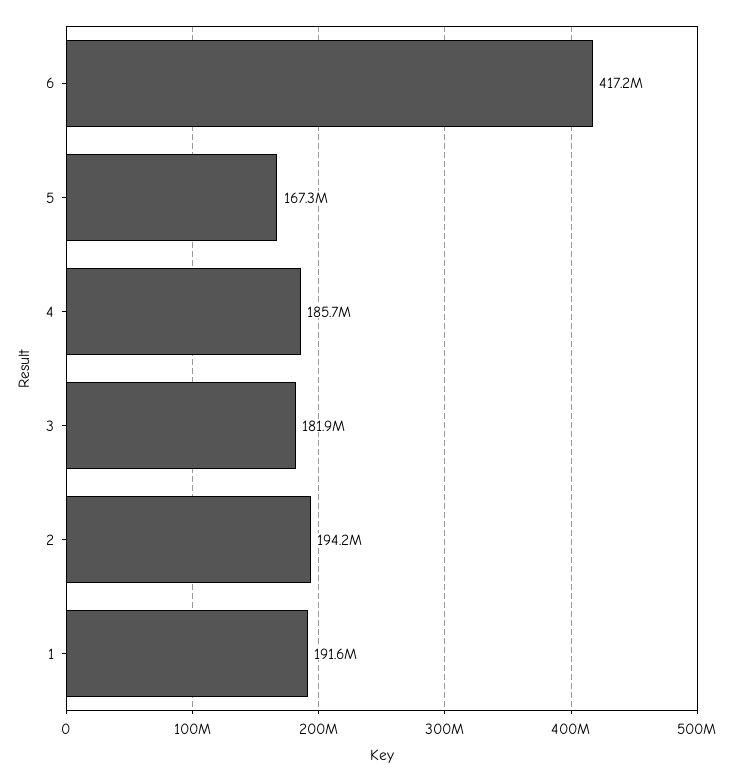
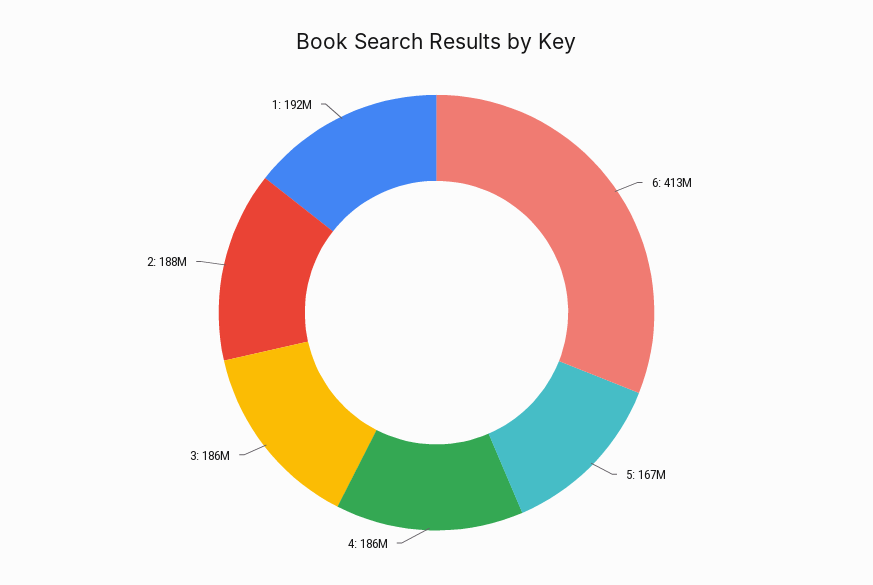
  {
-   "6": 417200000,
+   "6": 413000000,
    "5": 167300000,
    "4": 185700000,
-   "3": 181900000,
+   "3": 186000000,
-   "2": 194200000,
+   "2": 188000000,
    "1": 191600000
  }

